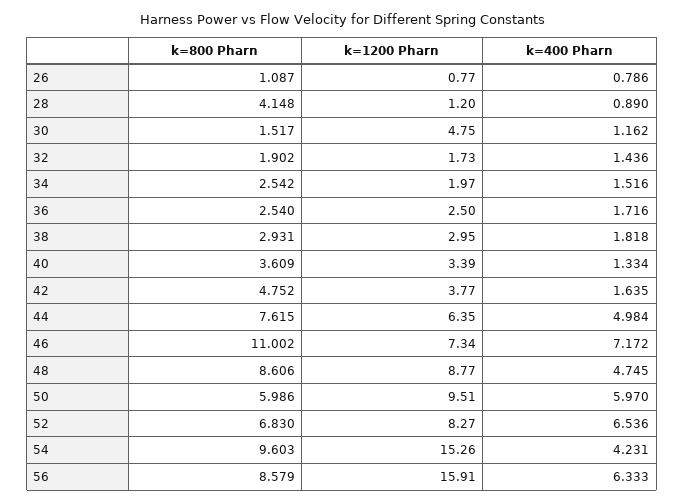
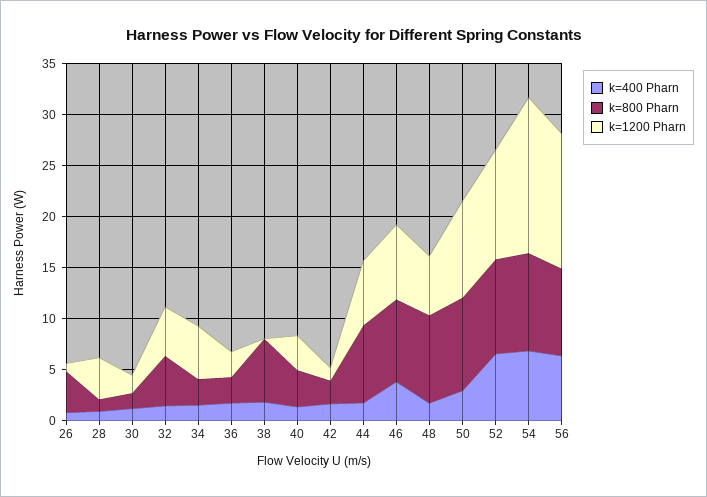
  {
    "k=800 Pharn": {
-     "26": 1.087,
+     "26": 4,
-     "28": 4.148,
+     "28": 1,
      "30": 1.517,
-     "32": 1.902,
+     "32": 5,
      "34": 2.542,
      "36": 2.54,
-     "38": 2.931,
+     "38": 6,
      "40": 3.609,
-     "42": 4.752,
+     "42": 2,
      "44": 7.615,
-     "46": 11.002,
+     "46": 8,
      "48": 8.606,
-     "50": 5.986,
+     "50": 9,
-     "52": 6.83,
+     "52": 9,
      "54": 9.603,
      "56": 8.579
    },
    "k=1200 Pharn": {
      "26": 0.77,
-     "28": 1.2,
+     "28": 4,
-     "30": 4.75,
+     "30": 2,
-     "32": 1.73,
+     "32": 5,
-     "34": 1.97,
+     "34": 5,
      "36": 2.5,
-     "38": 2.95,
+     "38": 0,
      "40": 3.39,
-     "42": 3.77,
+     "42": 1,
      "44": 6.35,
      "46": 7.34,
-     "48": 8.77,
+     "48": 6,
      "50": 9.51,
-     "52": 8.27,
+     "52": 11,
      "54": 15.26,
-     "56": 15.91
+     "56": 13
    },
    "k=400 Pharn": {
      "26": 0.786,
      "28": 0.89,
      "30": 1.162,
      "32": 1.436,
      "34": 1.516,
      "36": 1.716,
      "38": 1.818,
      "40": 1.334,
      "42": 1.635,
-     "44": 4.984,
+     "44": 2,
-     "46": 7.172,
+     "46": 4,
-     "48": 4.745,
+     "48": 2,
-     "50": 5.97,
+     "50": 3,
      "52": 6.536,
-     "54": 4.231,
+     "54": 7,
      "56": 6.333
    }
  }

